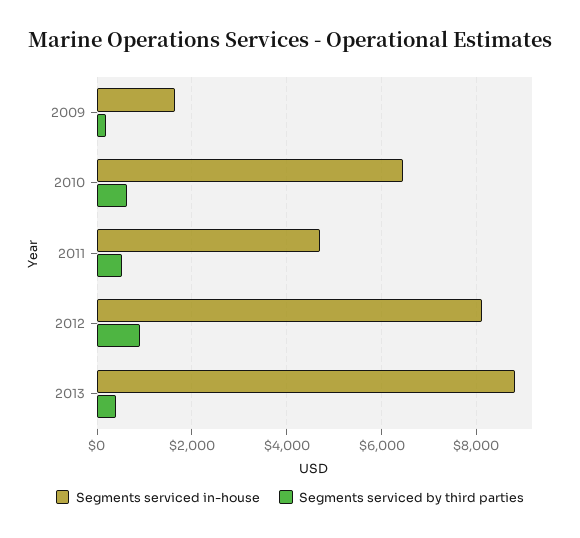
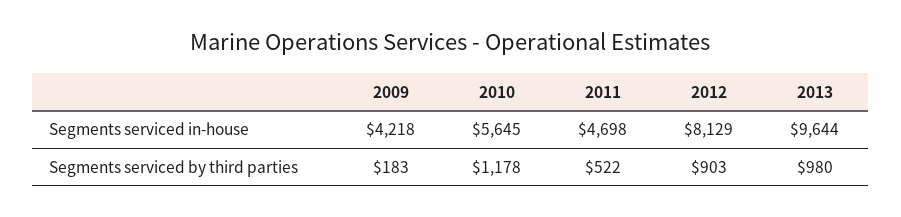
  {
    "Segments serviced in-house": {
-     "2009": 1600,
+     "2009": 4218,
-     "2010": 6400,
+     "2010": 5645,
      "2011": 4698,
      "2012": 8129,
-     "2013": 8800
+     "2013": 9644
    },
    "Segments serviced by third parties": {
      "2009": 183,
-     "2010": 600,
+     "2010": 1178,
      "2011": 522,
      "2012": 903,
-     "2013": 400
+     "2013": 980
    }
  }

